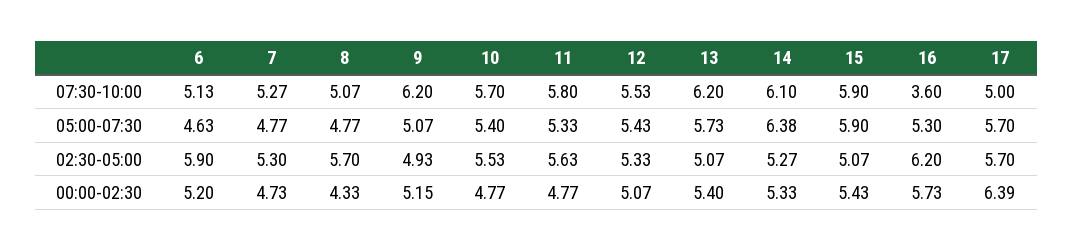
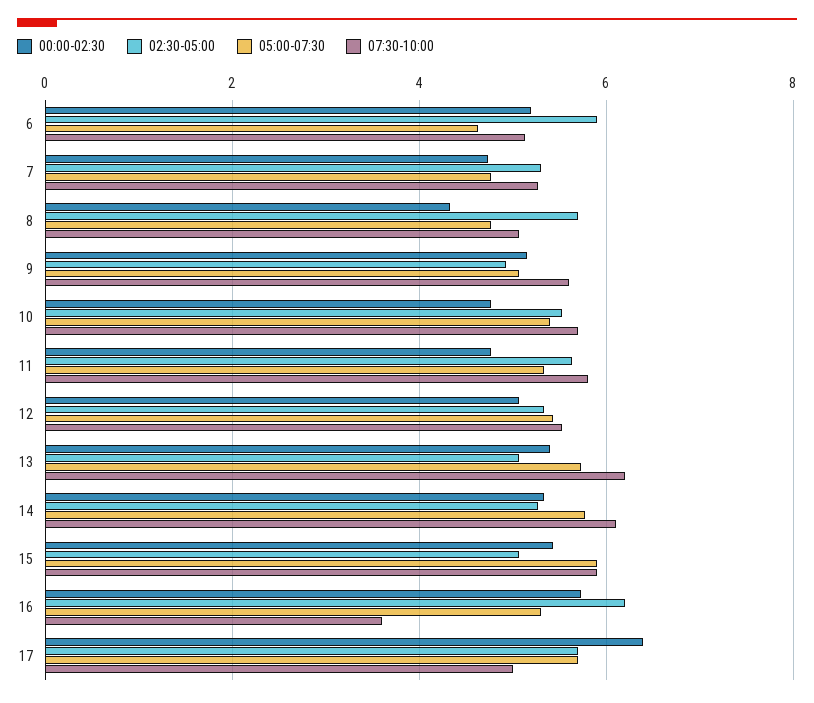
  {
    "07:30-10:00": {
      "6": 5.13,
      "7": 5.27,
      "8": 5.07,
-     "9": 6.2,
+     "9": 5.6,
      "10": 5.7,
      "11": 5.8,
      "12": 5.53,
      "13": 6.2,
      "14": 6.1,
      "15": 5.9,
      "16": 3.6,
      "17": 5
    },
    "05:00-07:30": {
      "6": 4.63,
      "7": 4.77,
      "8": 4.77,
      "9": 5.07,
      "10": 5.4,
      "11": 5.33,
      "12": 5.43,
      "13": 5.73,
-     "14": 6.38,
+     "14": 5.8,
      "15": 5.9,
      "16": 5.3,
      "17": 5.7
    },
    "02:30-05:00": {
      "6": 5.9,
      "7": 5.3,
      "8": 5.7,
      "9": 4.93,
      "10": 5.53,
      "11": 5.63,
      "12": 5.33,
      "13": 5.07,
      "14": 5.27,
      "15": 5.07,
      "16": 6.2,
      "17": 5.7
    },
    "00:00-02:30": {
      "6": 5.2,
      "7": 4.73,
      "8": 4.33,
      "9": 5.15,
      "10": 4.77,
      "11": 4.77,
      "12": 5.07,
      "13": 5.4,
      "14": 5.33,
      "15": 5.43,
      "16": 5.73,
      "17": 6.39
    }
  }

